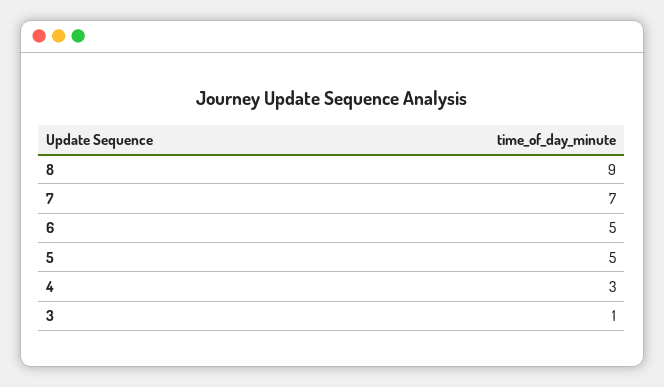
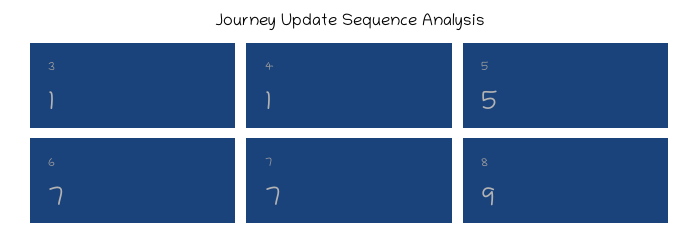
  {
    "8": 9,
    "7": 7,
-   "6": 5,
+   "6": 7,
    "5": 5,
-   "4": 3,
+   "4": 1,
    "3": 1
  }

